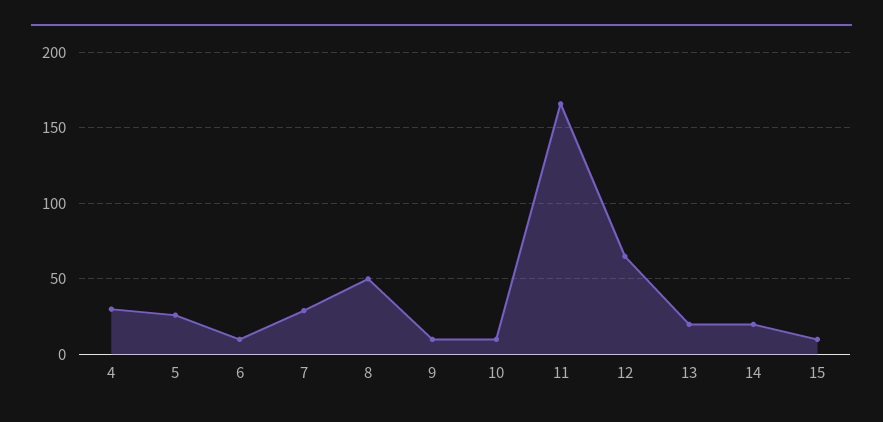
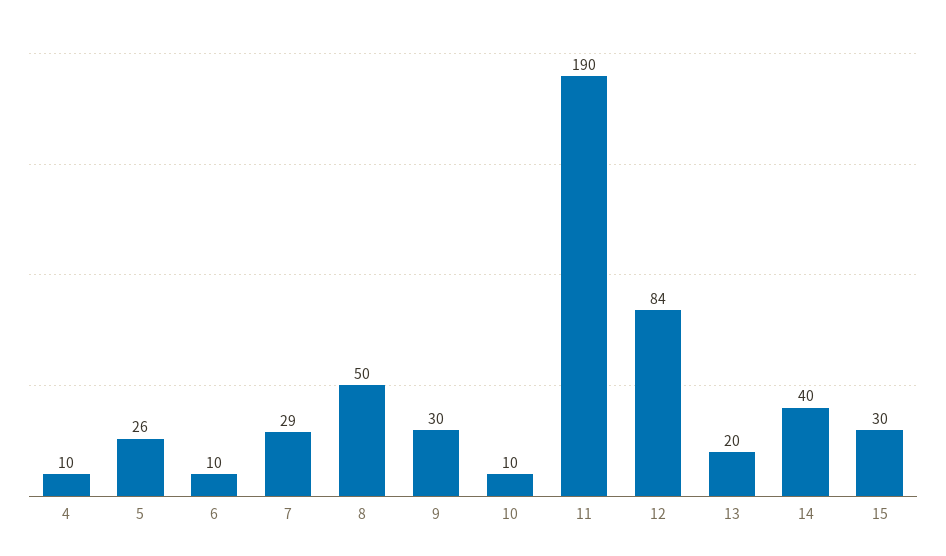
  {
-   "4": 30,
+   "4": 10,
    "5": 26,
    "6": 10,
    "7": 29,
    "8": 50,
-   "9": 10,
+   "9": 30,
    "10": 10,
-   "11": 165,
+   "11": 190,
-   "12": 65,
+   "12": 84,
    "13": 20,
-   "14": 20,
+   "14": 40,
-   "15": 10
+   "15": 30
  }

